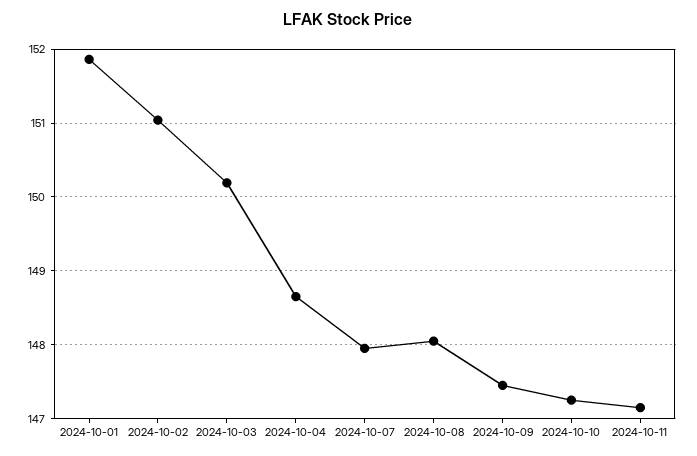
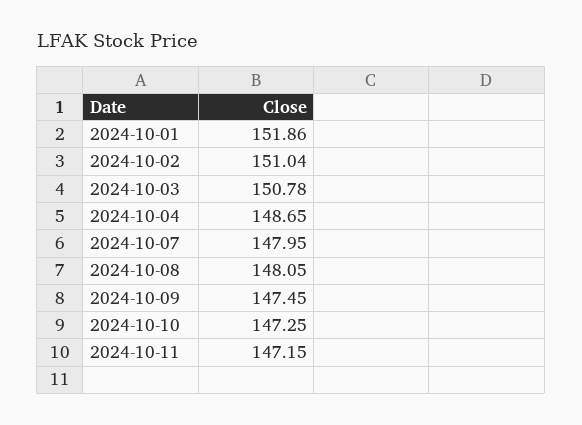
  {
    "2024-10-01": 151.86,
    "2024-10-02": 151.04,
-   "2024-10-03": 150.2,
+   "2024-10-03": 150.78,
    "2024-10-04": 148.65,
    "2024-10-07": 147.95,
    "2024-10-08": 148.05,
    "2024-10-09": 147.45,
    "2024-10-10": 147.25,
    "2024-10-11": 147.15
  }

